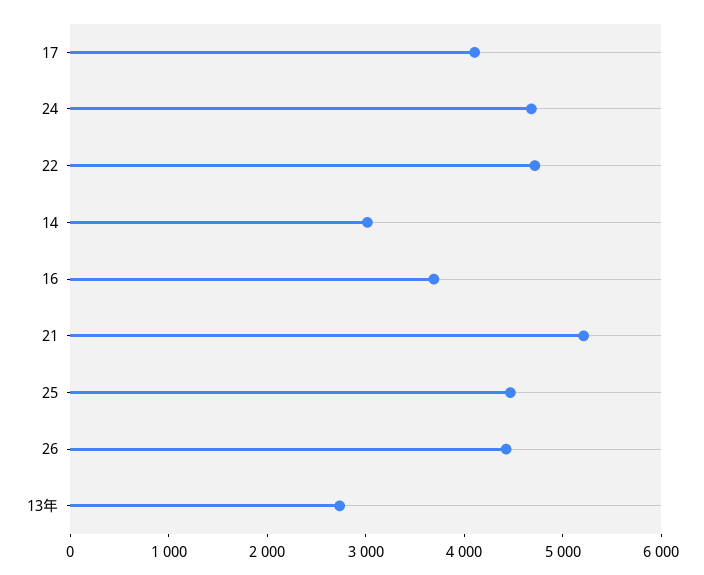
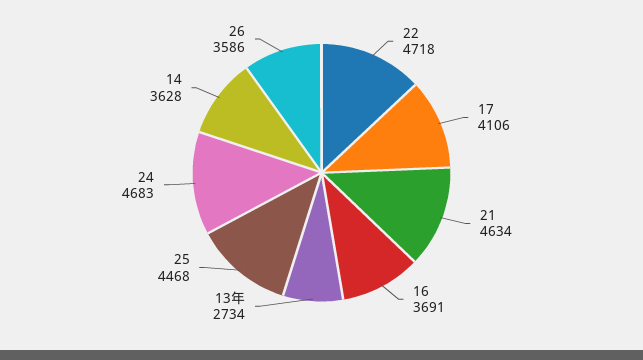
  {
    "17": 4106,
    "24": 4683,
    "22": 4718,
-   "14": 3000,
+   "14": 3628,
    "16": 3691,
-   "21": 5200,
+   "21": 4634,
    "25": 4468,
-   "26": 4400,
+   "26": 3586,
    "13年": 2734
  }

